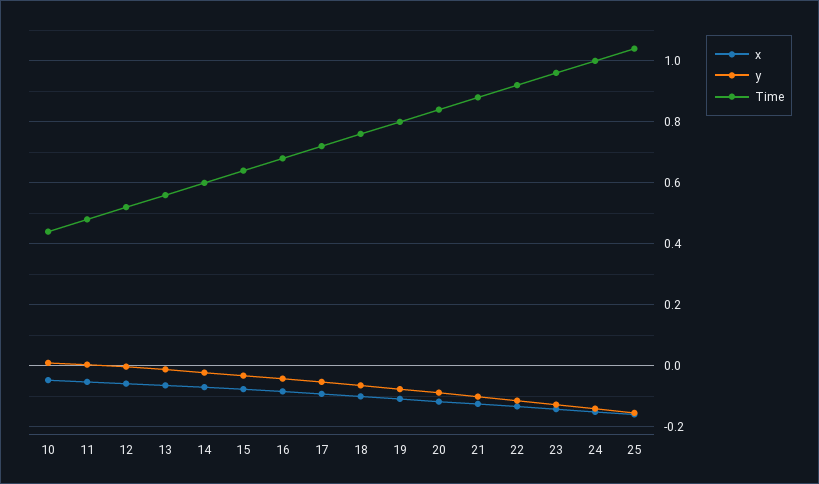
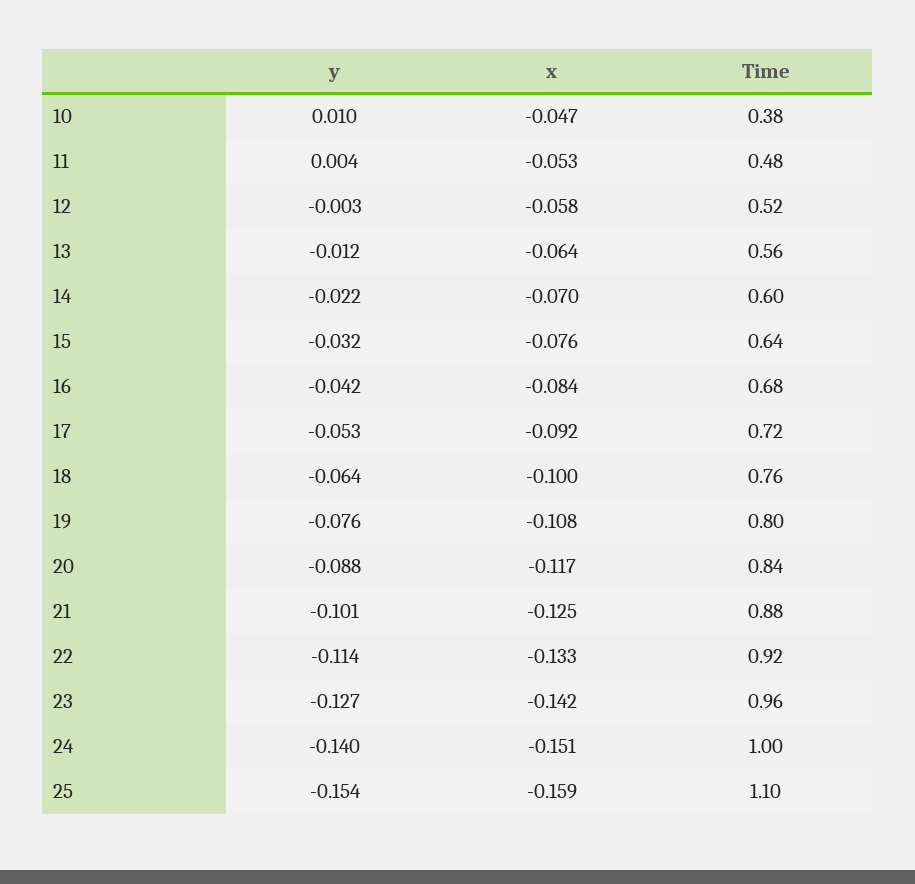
  {
    "x": {
      "10": -0.047,
      "11": -0.053,
      "12": -0.058,
      "13": -0.064,
      "14": -0.07,
      "15": -0.076,
      "16": -0.084,
      "17": -0.092,
      "18": -0.1,
      "19": -0.108,
      "20": -0.117,
      "21": -0.125,
      "22": -0.133,
      "23": -0.142,
      "24": -0.151,
      "25": -0.159
    },
    "y": {
      "10": 0.01,
      "11": 0.004,
      "12": -0.003,
      "13": -0.012,
      "14": -0.022,
      "15": -0.032,
      "16": -0.042,
      "17": -0.053,
      "18": -0.064,
      "19": -0.076,
      "20": -0.088,
      "21": -0.101,
      "22": -0.114,
      "23": -0.127,
      "24": -0.14,
      "25": -0.154
    },
    "Time": {
-     "10": 0.44,
+     "10": 0.38,
      "11": 0.48,
      "12": 0.52,
      "13": 0.56,
      "14": 0.6,
      "15": 0.64,
      "16": 0.68,
      "17": 0.72,
      "18": 0.76,
      "19": 0.8,
      "20": 0.84,
      "21": 0.88,
      "22": 0.92,
      "23": 0.96,
      "24": 1,
-     "25": 1.04
+     "25": 1.1
    }
  }

